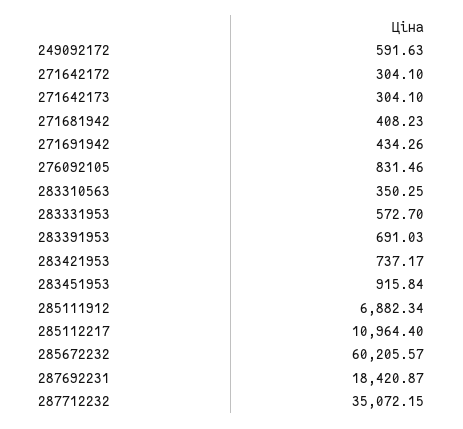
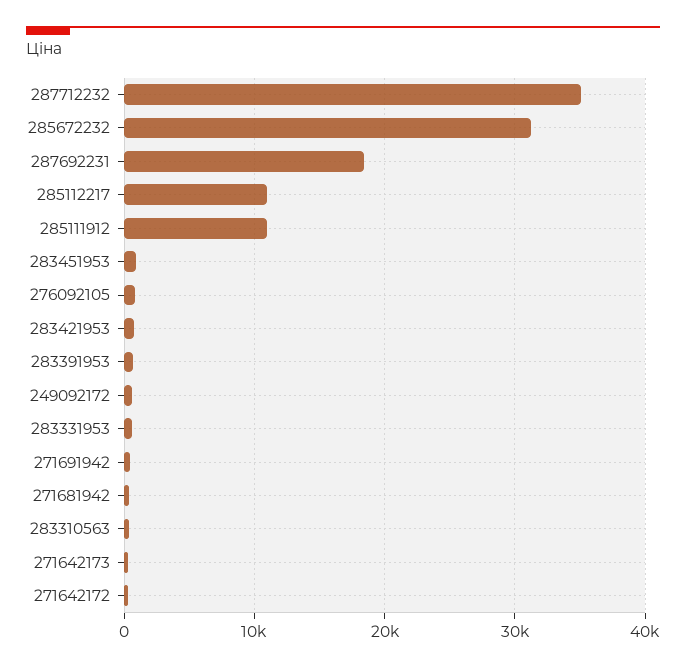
  {
    "249092172": 591.63,
    "271642172": 304.1,
    "271642173": 304.1,
    "271681942": 408.23,
    "271691942": 434.26,
    "276092105": 831.46,
    "283310563": 350.25,
    "283331953": 572.7,
    "283391953": 691.03,
    "283421953": 737.17,
    "283451953": 915.84,
-   "285111912": 6882.34,
+   "285111912": 11000,
    "285112217": 10964.4,
-   "285672232": 60205.57,
+   "285672232": 31000,
    "287692231": 18420.87,
    "287712232": 35072.15
  }

